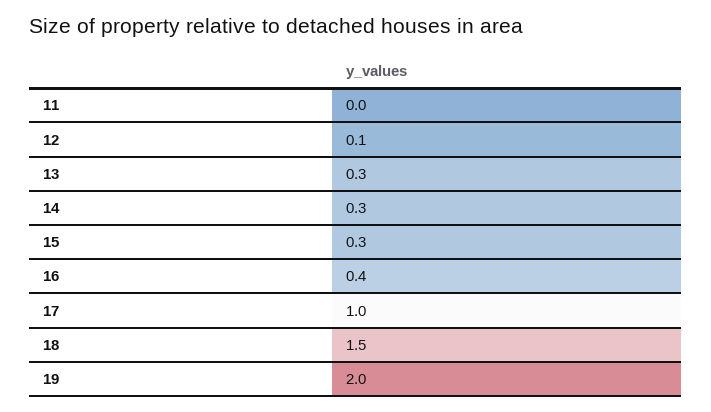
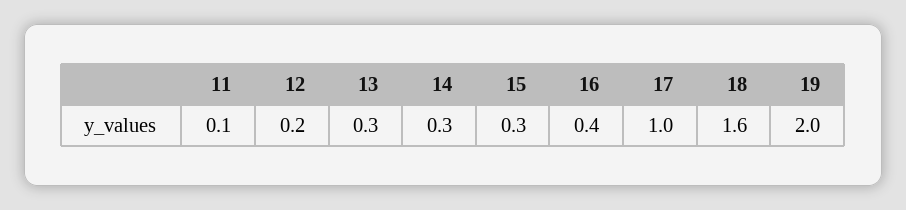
  {
-   "11": 0,
+   "11": 0.1,
-   "12": 0.1,
+   "12": 0.2,
    "13": 0.3,
    "14": 0.3,
    "15": 0.3,
    "16": 0.4,
    "17": 1,
-   "18": 1.5,
+   "18": 1.6,
    "19": 2
  }

